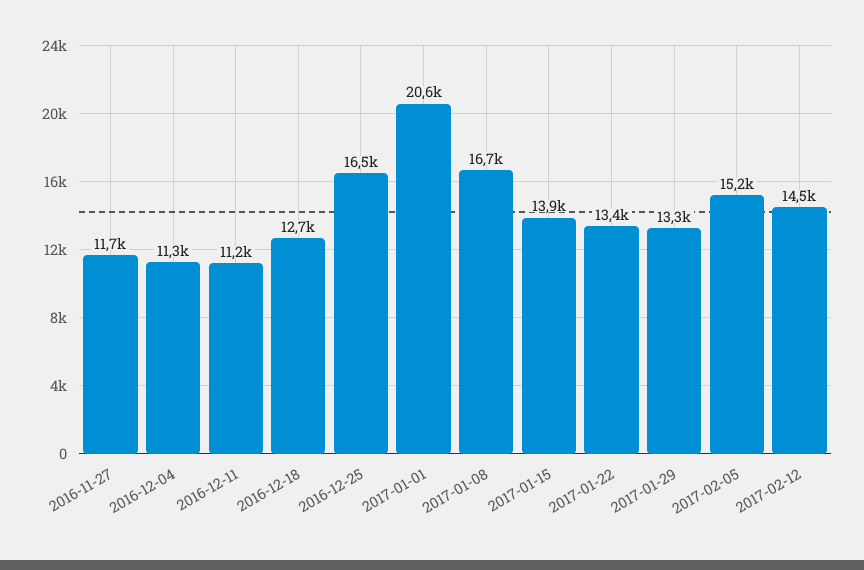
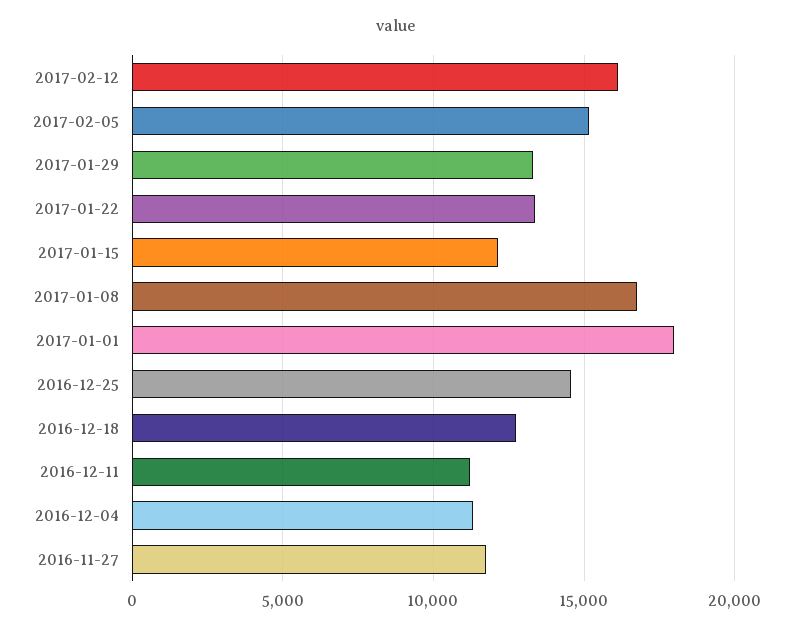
  {
    "2016-11-27": 11700,
    "2016-12-04": 11300,
    "2016-12-11": 11200,
    "2016-12-18": 12700,
-   "2016-12-25": 16500,
+   "2016-12-25": 14500,
-   "2017-01-01": 20600,
+   "2017-01-01": 18000,
    "2017-01-08": 16700,
-   "2017-01-15": 13900,
+   "2017-01-15": 12000,
    "2017-01-22": 13400,
    "2017-01-29": 13300,
    "2017-02-05": 15200,
-   "2017-02-12": 14500
+   "2017-02-12": 16000
  }

